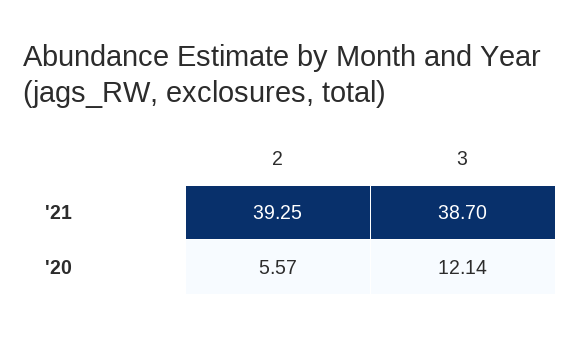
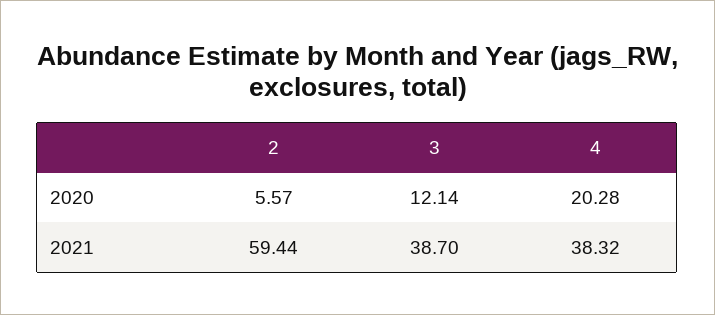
  {
    "2": {
-     "'21": 39.25,
+     "'21": 59.44,
      "'20": 5.57
    },
    "3": {
      "'21": 38.7,
      "'20": 12.14
-   }
+   },
+   "4": {
+     "'20": 20.28,
+     "'21": 38.32
+   }
  }

